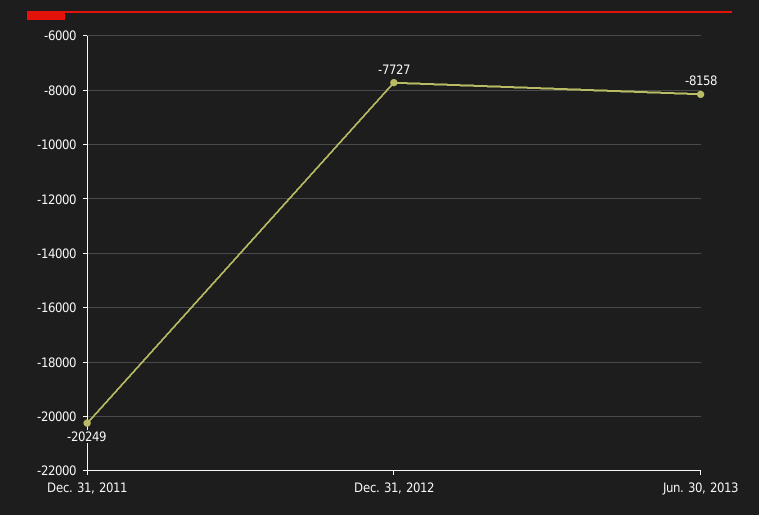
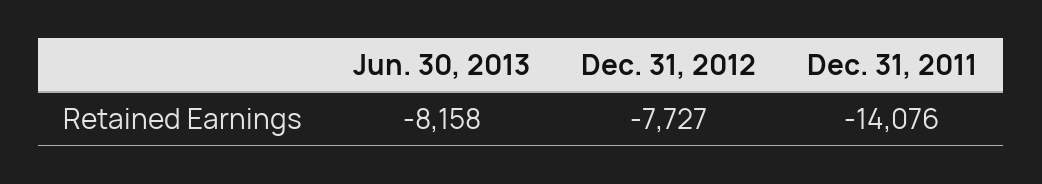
  {
-   "Dec. 31, 2011": -20249,
+   "Dec. 31, 2011": -14076,
    "Dec. 31, 2012": -7727,
    "Jun. 30, 2013": -8158
  }

